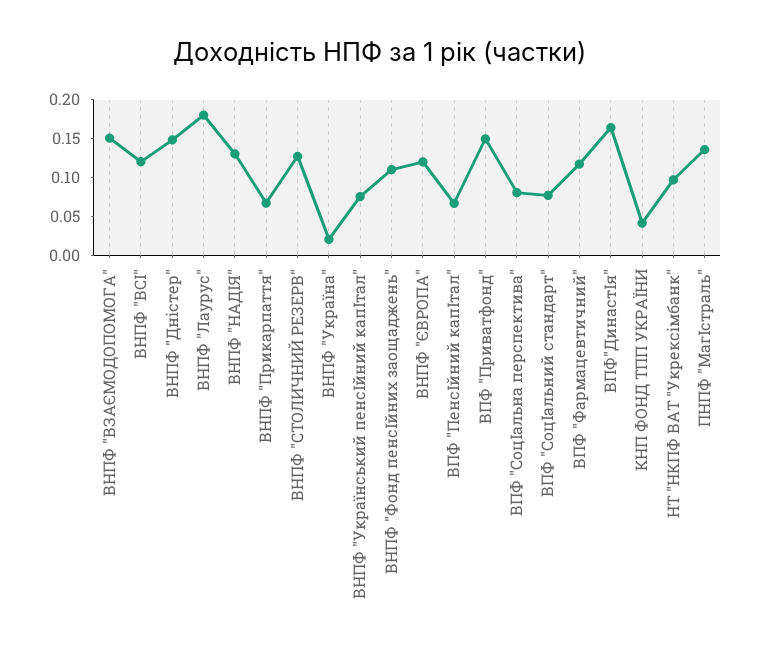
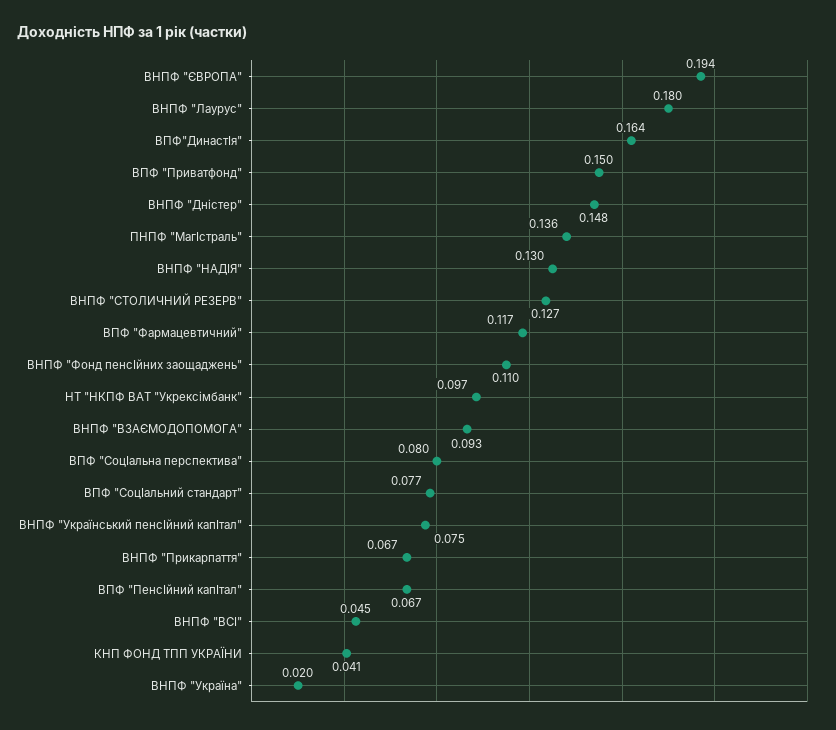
  {
-   "ВНПФ \"ВЗАЄМОДОПОМОГА\"": 0.15,
+   "ВНПФ \"ВЗАЄМОДОПОМОГА\"": 0.093,
-   "ВНПФ \"ВСІ\"": 0.125,
+   "ВНПФ \"ВСІ\"": 0.045,
    "ВНПФ \"Дністер\"": 0.148,
    "ВНПФ \"Лаурус\"": 0.18,
    "ВНПФ \"НАДІЯ\"": 0.13,
    "ВНПФ \"Прикарпаття\"": 0.067,
    "ВНПФ \"СТОЛИЧНИЙ РЕЗЕРВ\"": 0.127,
    "ВНПФ \"Україна\"": 0.02,
    "ВНПФ \"Український пенсІйний капІтал\"": 0.075,
    "ВНПФ \"Фонд пенсІйних заощаджень\"": 0.11,
-   "ВНПФ \"ЄВРОПА\"": 0.125,
+   "ВНПФ \"ЄВРОПА\"": 0.194,
    "ВПФ \"ПенсІйний капІтал\"": 0.067,
    "ВПФ \"Приватфонд\"": 0.15,
    "ВПФ \"СоцІальна перспектива\"": 0.08,
    "ВПФ \"СоцІальний стандарт\"": 0.077,
    "ВПФ \"Фармацевтичний\"": 0.117,
    "ВПФ\"ДинастІя\"": 0.164,
    "КНП ФОНД ТПП УКРАЇНИ": 0.041,
    "НТ \"НКПФ ВАТ \"Укрексімбанк\"": 0.097,
    "ПНПФ \"МагІстраль\"": 0.136
  }

